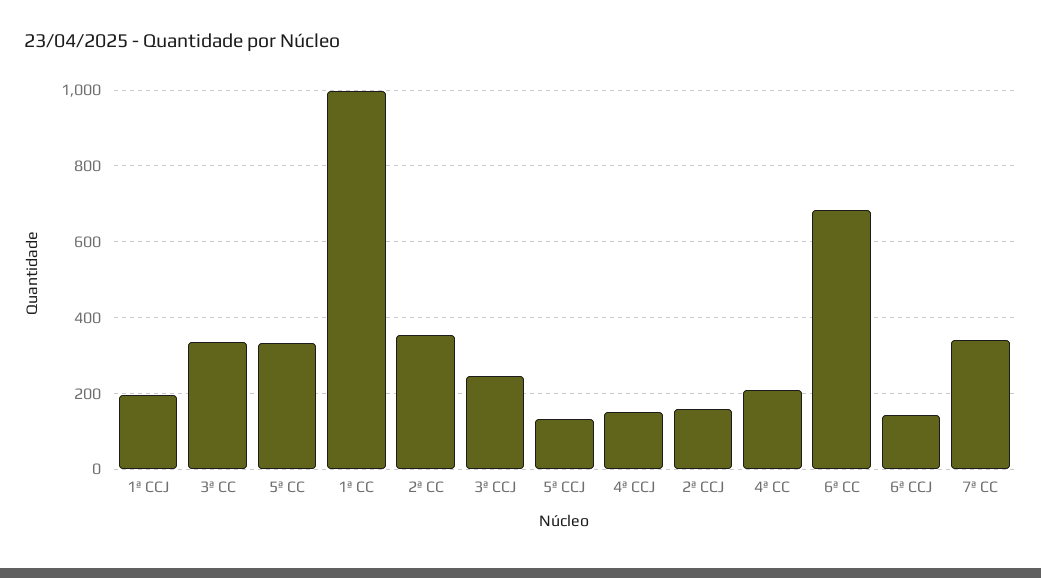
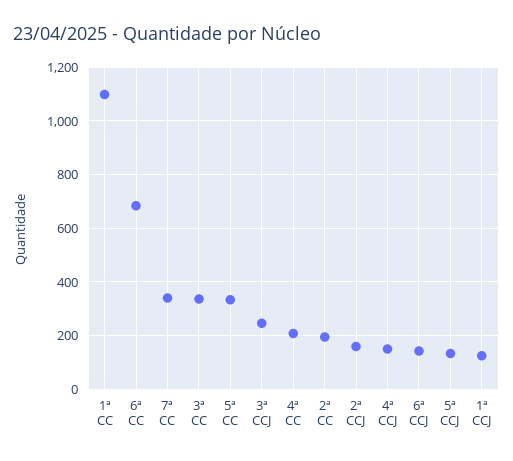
  {
-   "1ª CCJ": 200,
+   "1ª CCJ": 125,
    "3ª CC": 340,
    "5ª CC": 340,
-   "1ª CC": 1000,
+   "1ª CC": 1100,
-   "2ª CC": 360,
+   "2ª CC": 200,
    "3ª CCJ": 240,
    "5ª CCJ": 140,
    "4ª CCJ": 160,
    "2ª CCJ": 160,
    "4ª CC": 200,
    "6ª CC": 680,
    "6ª CCJ": 140,
    "7ª CC": 340
  }

